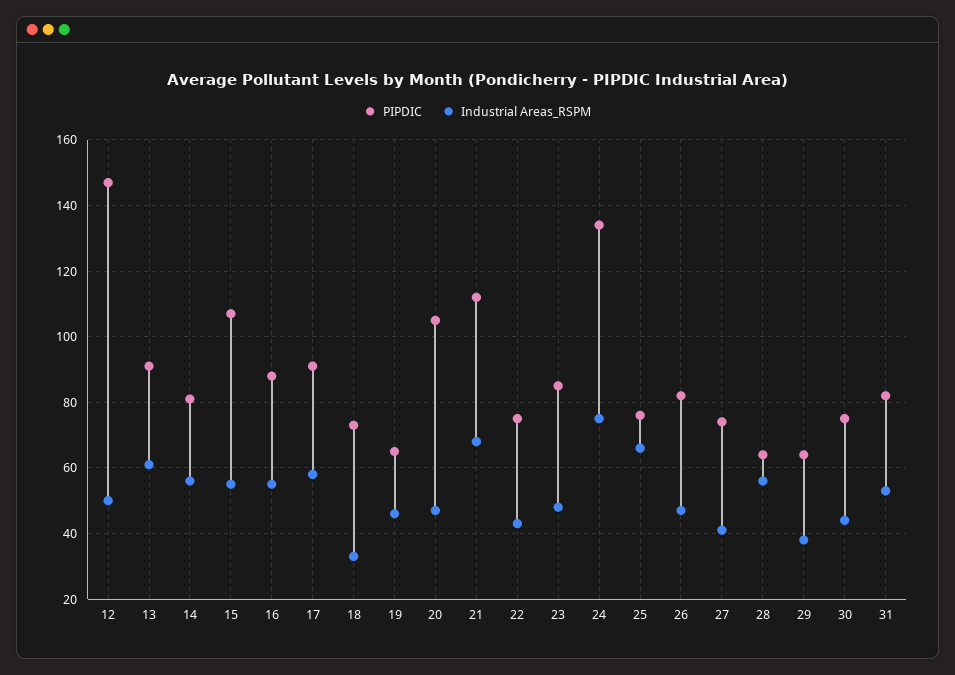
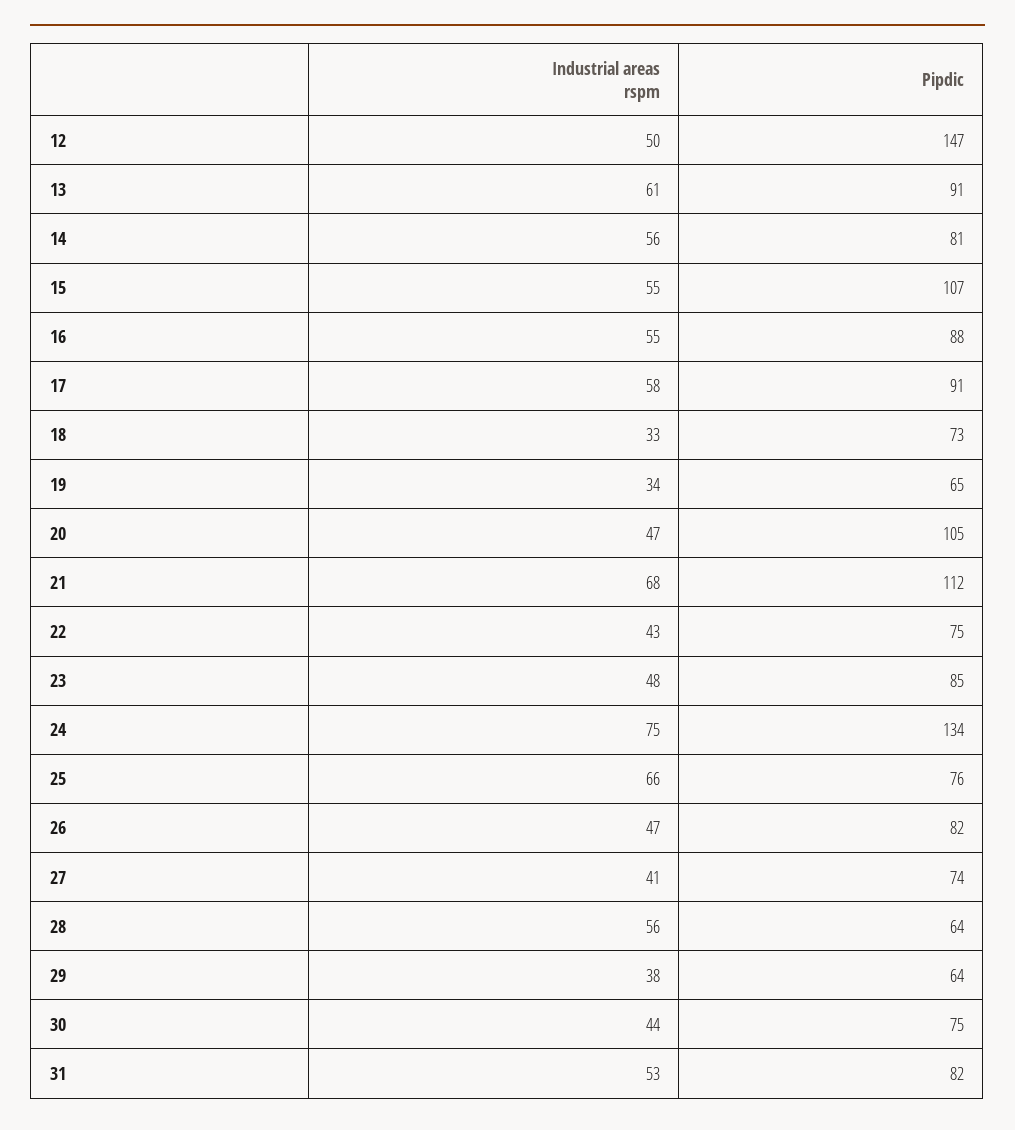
  {
    "PIPDIC": {
      "12": 147,
      "13": 91,
      "14": 81,
      "15": 107,
      "16": 88,
      "17": 91,
      "18": 73,
      "19": 65,
      "20": 105,
      "21": 112,
      "22": 75,
      "23": 85,
      "24": 134,
      "25": 76,
      "26": 82,
      "27": 74,
      "28": 64,
      "29": 64,
      "30": 75,
      "31": 82
    },
    "Industrial Areas_RSPM": {
      "12": 50,
      "13": 61,
      "14": 56,
      "15": 55,
      "16": 55,
      "17": 58,
      "18": 33,
-     "19": 45,
+     "19": 34,
      "20": 47,
      "21": 68,
      "22": 43,
      "23": 48,
      "24": 75,
      "25": 66,
      "26": 47,
      "27": 41,
      "28": 56,
      "29": 38,
      "30": 44,
      "31": 53
    }
  }

